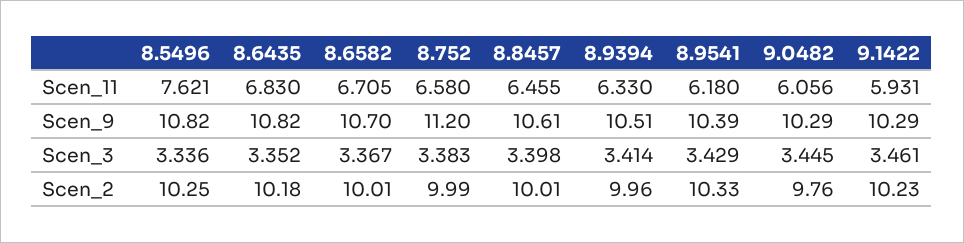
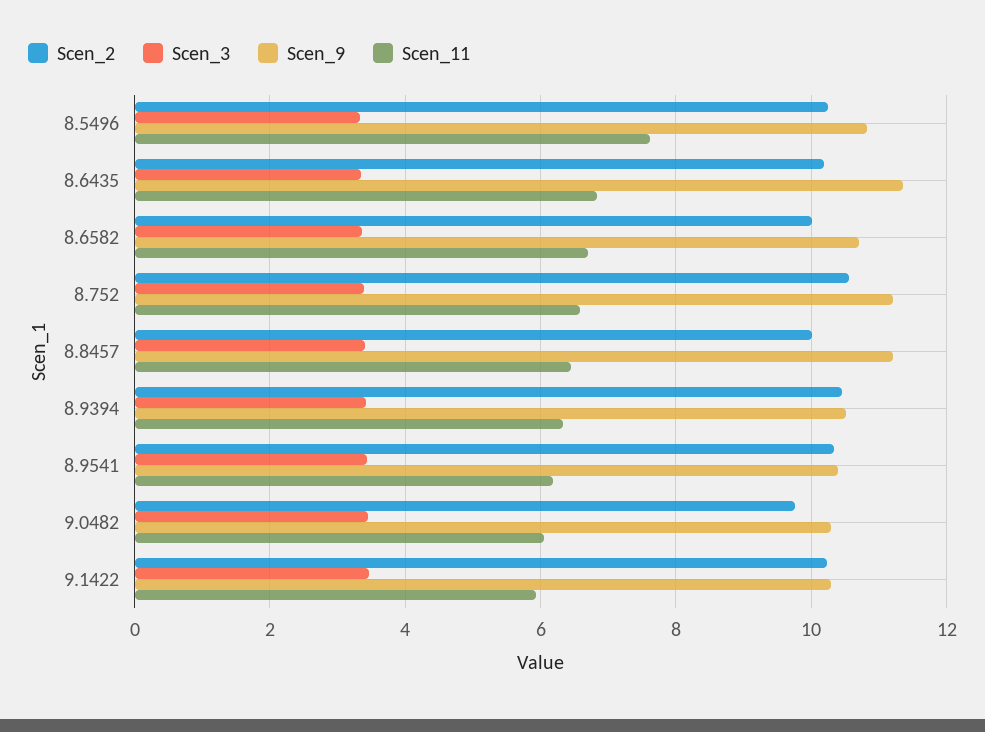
  {
    "Scen_11": {
      "8.5496": 7.621,
      "8.6435": 6.83,
      "8.6582": 6.705,
      "8.752": 6.58,
      "8.8457": 6.455,
      "8.9394": 6.33,
      "8.9541": 6.18,
      "9.0482": 6.056,
      "9.1422": 5.931
    },
    "Scen_9": {
      "8.5496": 10.82,
-     "8.6435": 10.82,
+     "8.6435": 11.4,
      "8.6582": 10.7,
      "8.752": 11.2,
-     "8.8457": 10.61,
+     "8.8457": 11.2,
      "8.9394": 10.51,
      "8.9541": 10.39,
      "9.0482": 10.29,
      "9.1422": 10.29
    },
    "Scen_3": {
      "8.5496": 3.336,
      "8.6435": 3.352,
      "8.6582": 3.367,
      "8.752": 3.383,
      "8.8457": 3.398,
      "8.9394": 3.414,
      "8.9541": 3.429,
      "9.0482": 3.445,
      "9.1422": 3.461
    },
    "Scen_2": {
      "8.5496": 10.25,
      "8.6435": 10.18,
      "8.6582": 10.01,
-     "8.752": 9.99,
+     "8.752": 10.6,
      "8.8457": 10.01,
-     "8.9394": 9.96,
+     "8.9394": 10.4,
      "8.9541": 10.33,
      "9.0482": 9.76,
      "9.1422": 10.23
    }
  }

